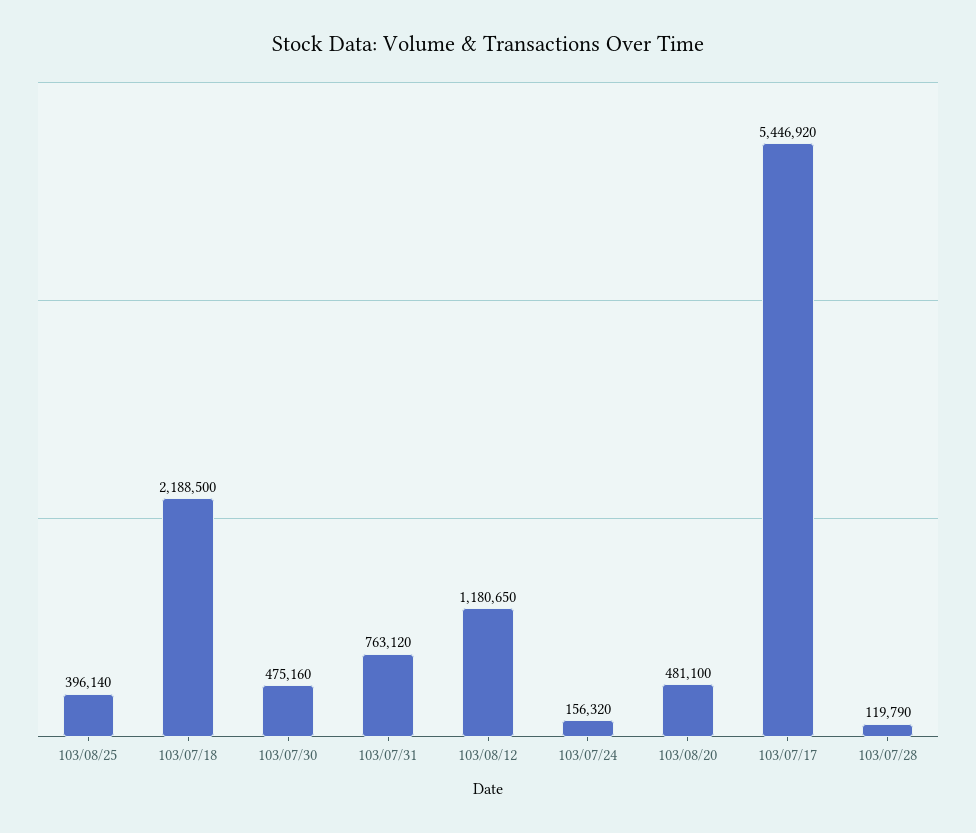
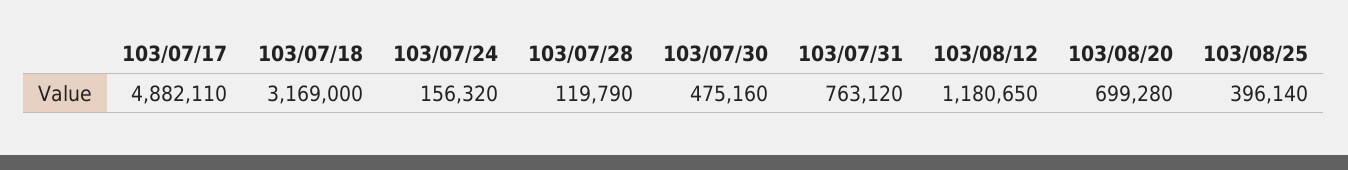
  {
    "103/08/25": 396140,
-   "103/07/18": 2188500,
+   "103/07/18": 3169000,
    "103/07/30": 475160,
    "103/07/31": 763120,
    "103/08/12": 1180650,
    "103/07/24": 156320,
-   "103/08/20": 481100,
+   "103/08/20": 699280,
-   "103/07/17": 5446920,
+   "103/07/17": 4882110,
    "103/07/28": 119790
  }

